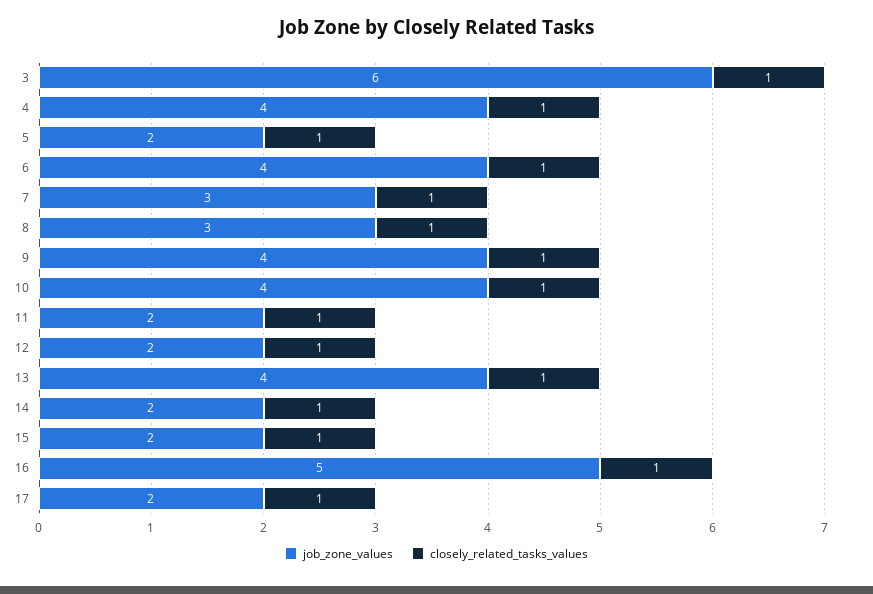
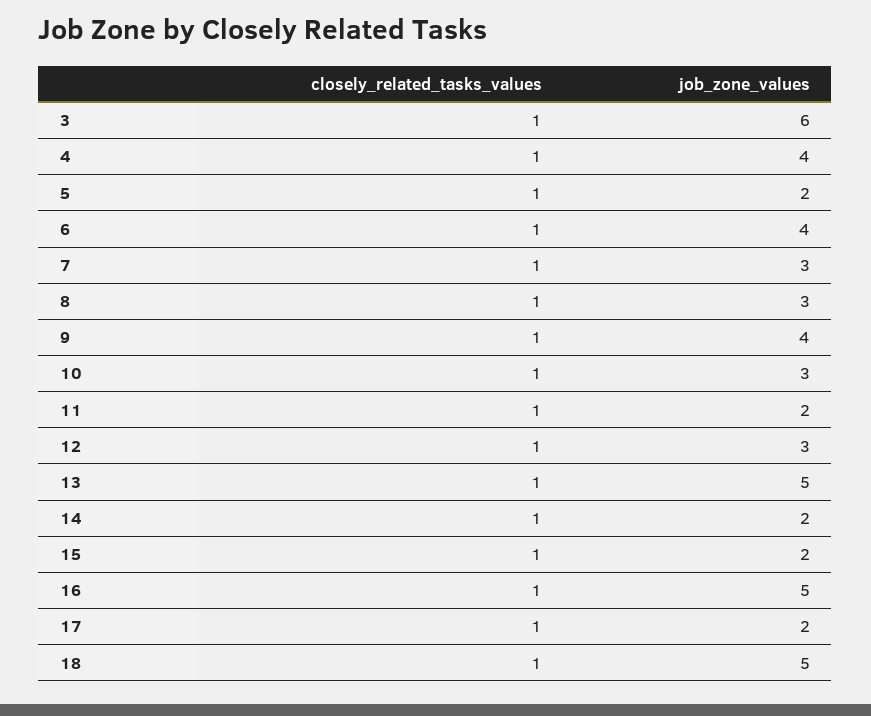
  {
    "job_zone_values": {
      "3": 6,
      "4": 4,
      "5": 2,
      "6": 4,
      "7": 3,
      "8": 3,
      "9": 4,
-     "10": 4,
+     "10": 3,
      "11": 2,
-     "12": 2,
+     "12": 3,
-     "13": 4,
+     "13": 5,
      "14": 2,
      "15": 2,
      "16": 5,
-     "17": 2
+     "17": 2,
+     "18": 5
    },
    "closely_related_tasks_values": {
      "3": 1,
      "4": 1,
      "5": 1,
      "6": 1,
      "7": 1,
      "8": 1,
      "9": 1,
      "10": 1,
      "11": 1,
      "12": 1,
      "13": 1,
      "14": 1,
      "15": 1,
      "16": 1,
-     "17": 1
+     "17": 1,
+     "18": 1
    }
  }

